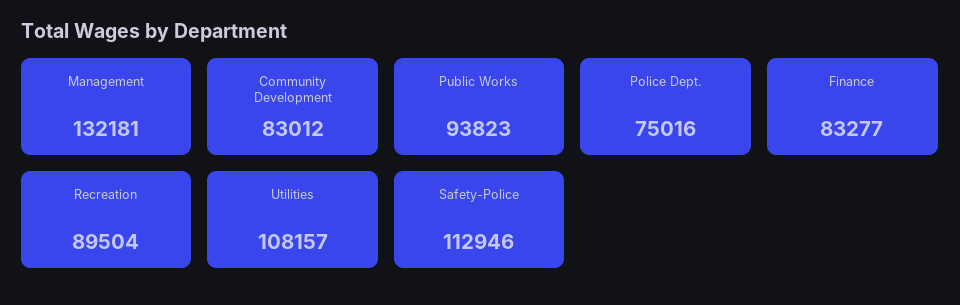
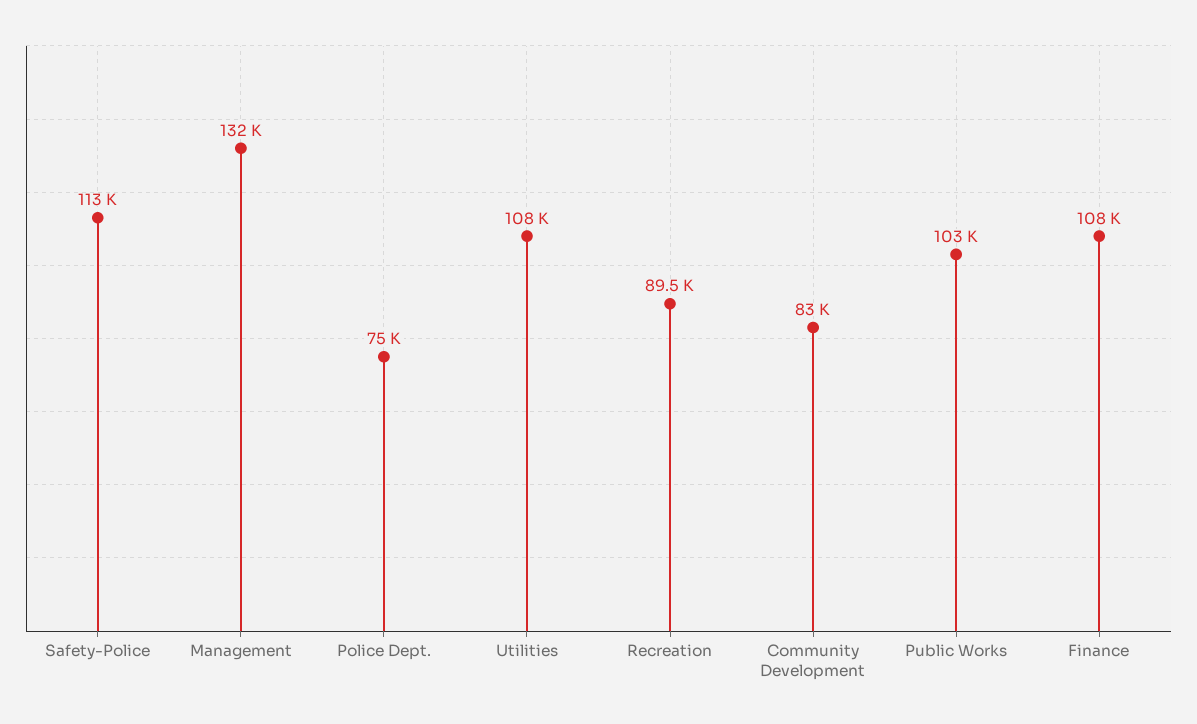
  {
    "Management": 132181,
    "Community Development": 83012,
-   "Public Works": 93823,
+   "Public Works": 103000,
    "Police Dept.": 75016,
-   "Finance": 83277,
+   "Finance": 108000,
    "Recreation": 89504,
    "Utilities": 108157,
    "Safety-Police": 112946
  }

